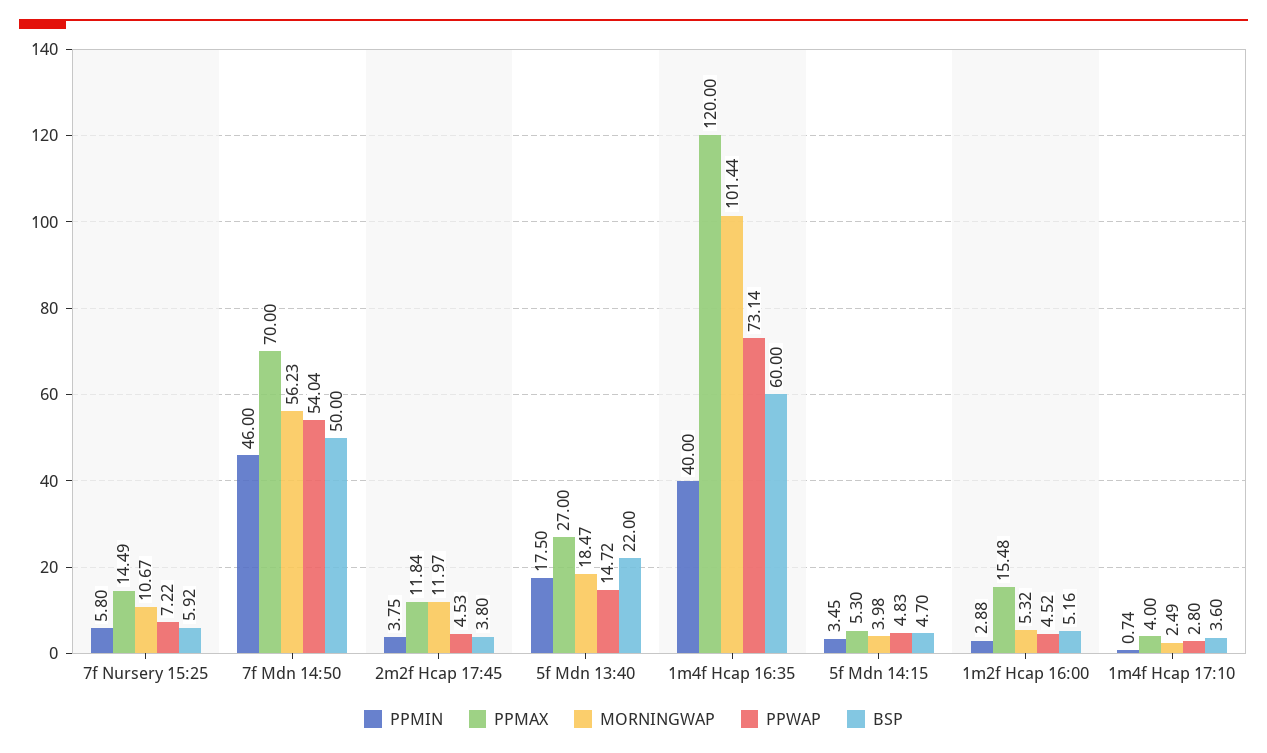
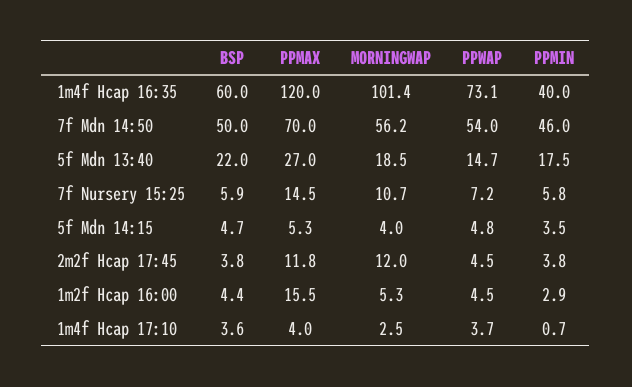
  {
    "PPMIN": {
      "7f Nursery 15:25": 5.8,
      "7f Mdn 14:50": 46,
      "2m2f Hcap 17:45": 3.75,
      "5f Mdn 13:40": 17.5,
      "1m4f Hcap 16:35": 40,
      "5f Mdn 14:15": 3.45,
      "1m2f Hcap 16:00": 2.88,
      "1m4f Hcap 17:10": 0.74
    },
    "PPMAX": {
      "7f Nursery 15:25": 14.49,
      "7f Mdn 14:50": 70,
      "2m2f Hcap 17:45": 11.84,
      "5f Mdn 13:40": 27,
      "1m4f Hcap 16:35": 120,
      "5f Mdn 14:15": 5.3,
      "1m2f Hcap 16:00": 15.48,
      "1m4f Hcap 17:10": 4
    },
    "MORNINGWAP": {
      "7f Nursery 15:25": 10.67,
      "7f Mdn 14:50": 56.23,
      "2m2f Hcap 17:45": 11.97,
      "5f Mdn 13:40": 18.47,
      "1m4f Hcap 16:35": 101.44,
      "5f Mdn 14:15": 3.98,
      "1m2f Hcap 16:00": 5.32,
      "1m4f Hcap 17:10": 2.49
    },
    "PPWAP": {
      "7f Nursery 15:25": 7.22,
      "7f Mdn 14:50": 54.04,
      "2m2f Hcap 17:45": 4.53,
      "5f Mdn 13:40": 14.72,
      "1m4f Hcap 16:35": 73.14,
      "5f Mdn 14:15": 4.83,
      "1m2f Hcap 16:00": 4.52,
-     "1m4f Hcap 17:10": 2.8
+     "1m4f Hcap 17:10": 3.7
    },
    "BSP": {
      "7f Nursery 15:25": 5.92,
      "7f Mdn 14:50": 50,
      "2m2f Hcap 17:45": 3.8,
      "5f Mdn 13:40": 22,
      "1m4f Hcap 16:35": 60,
      "5f Mdn 14:15": 4.7,
-     "1m2f Hcap 16:00": 5.16,
+     "1m2f Hcap 16:00": 4.4,
      "1m4f Hcap 17:10": 3.6
    }
  }

